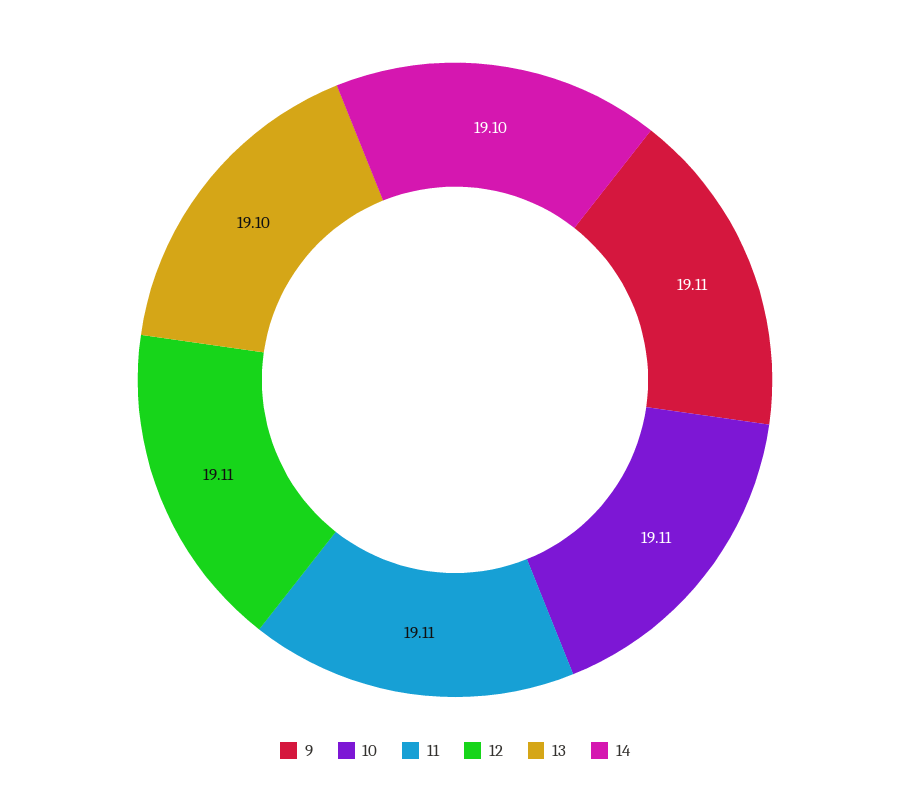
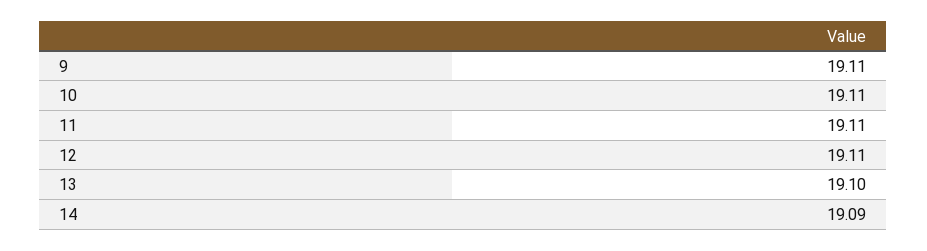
  {
    "9": 19.11,
    "10": 19.11,
    "11": 19.11,
    "12": 19.11,
    "13": 19.1,
-   "14": 19.1
+   "14": 19.09
  }

